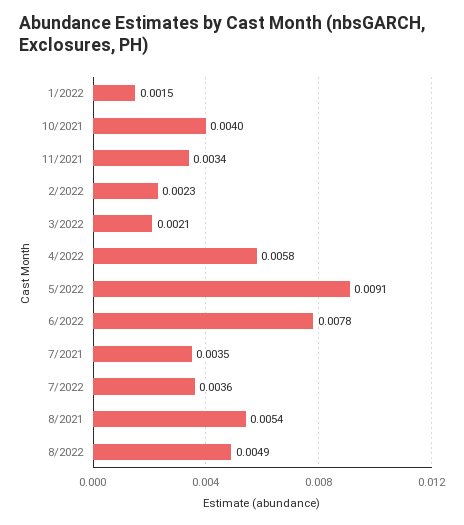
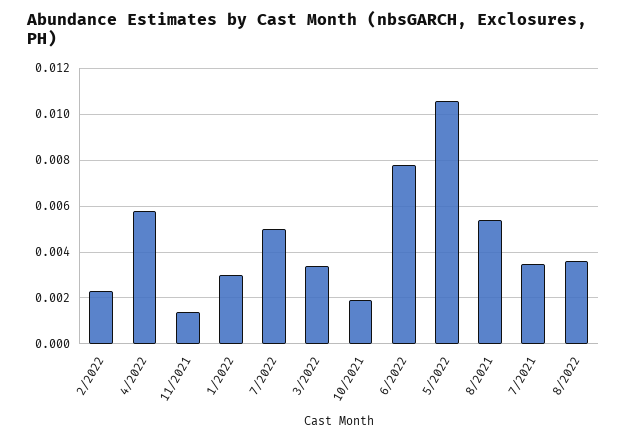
  {
-   "1/2022": 0.0015,
+   "1/2022": 0.003,
-   "10/2021": 0.004,
+   "10/2021": 0.002,
-   "11/2021": 0.0034,
+   "11/2021": 0.0015,
    "2/2022": 0.0023,
-   "3/2022": 0.0021,
+   "3/2022": 0.0035,
    "4/2022": 0.0058,
-   "5/2022": 0.0091,
+   "5/2022": 0.0105,
    "6/2022": 0.0078,
    "7/2021": 0.0035,
-   "7/2022": 0.0036,
+   "7/2022": 0.005,
    "8/2021": 0.0054,
-   "8/2022": 0.0049
+   "8/2022": 0.0035
  }

